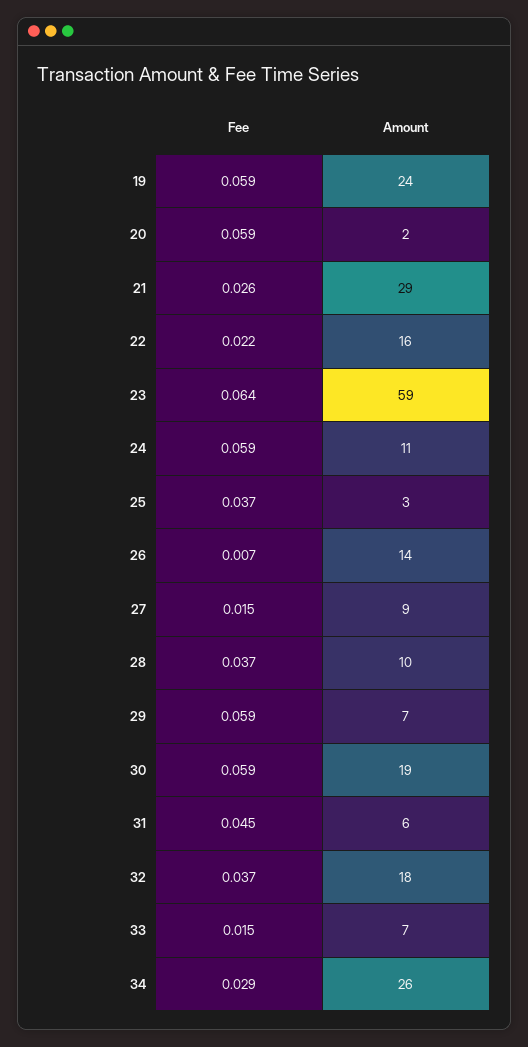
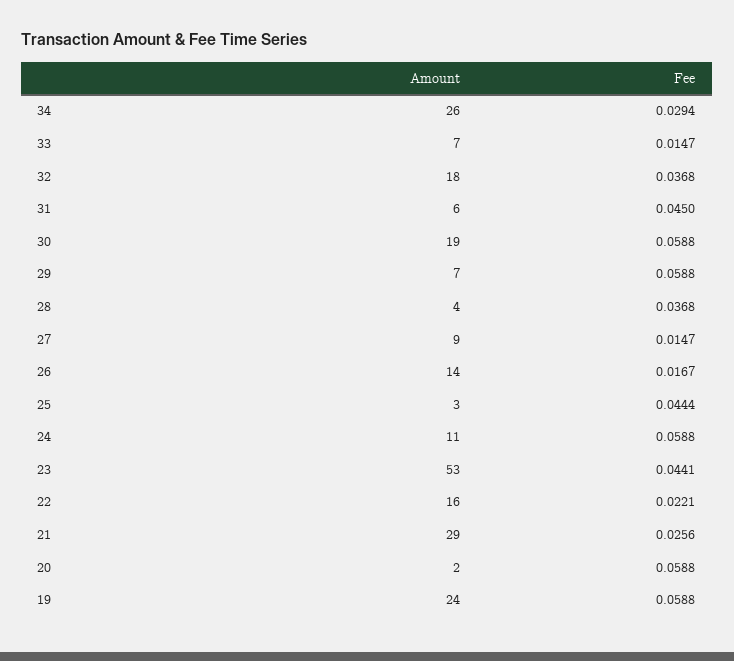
  {
    "Fee": {
      "19": 0.0588,
      "20": 0.0588,
      "21": 0.0256,
      "22": 0.0221,
-     "23": 0.064,
+     "23": 0.0441,
      "24": 0.0588,
-     "25": 0.037,
+     "25": 0.0444,
-     "26": 0.007,
+     "26": 0.0167,
      "27": 0.0147,
      "28": 0.0368,
      "29": 0.0588,
      "30": 0.0588,
      "31": 0.045,
      "32": 0.0368,
      "33": 0.0147,
      "34": 0.0294
    },
    "Amount": {
      "19": 24,
      "20": 2,
      "21": 29,
      "22": 16,
-     "23": 59,
+     "23": 53,
      "24": 11,
      "25": 3,
      "26": 14,
      "27": 9,
-     "28": 10,
+     "28": 4,
      "29": 7,
      "30": 19,
      "31": 6,
      "32": 18,
      "33": 7,
      "34": 26
    }
  }

